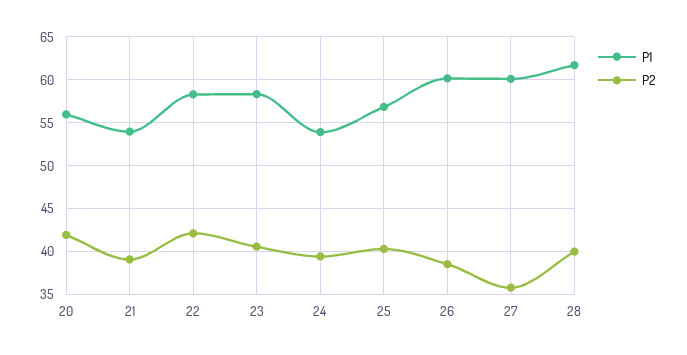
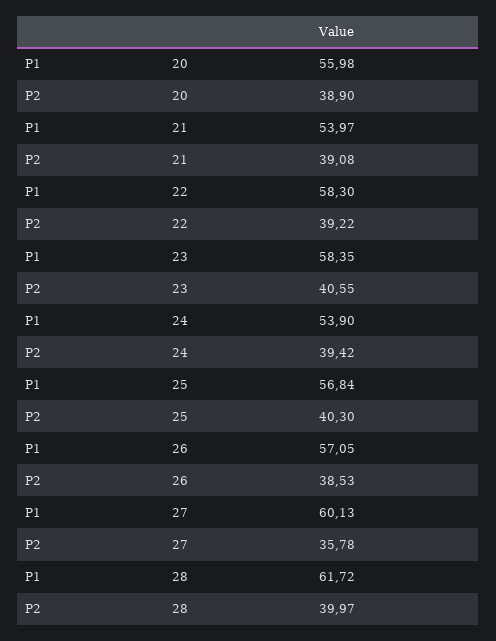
  {
    "P1": {
      "20": 55.98,
      "21": 53.97,
      "22": 58.3,
      "23": 58.35,
      "24": 53.9,
      "25": 56.84,
-     "26": 60,
+     "26": 57.05,
      "27": 60.13,
      "28": 61.72
    },
    "P2": {
-     "20": 42,
+     "20": 38.9,
      "21": 39.08,
-     "22": 42,
+     "22": 39.22,
      "23": 40.55,
      "24": 39.42,
      "25": 40.3,
      "26": 38.53,
      "27": 35.78,
      "28": 39.97
    }
  }

